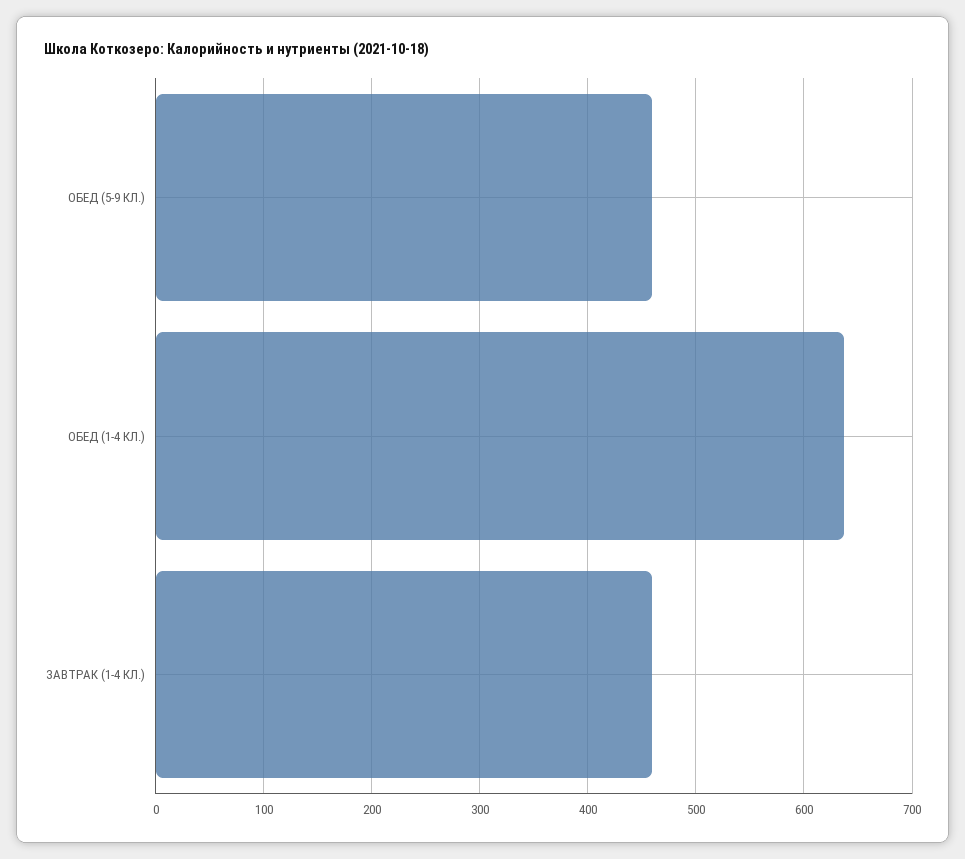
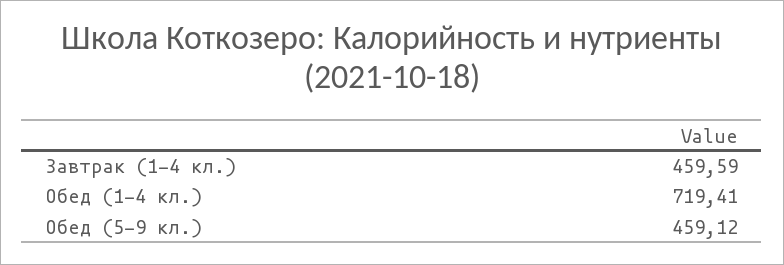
  {
    "ОБЕД (5-9 КЛ.)": 459.12,
-   "ОБЕД (1-4 КЛ.)": 640,
+   "ОБЕД (1-4 КЛ.)": 719.41,
    "ЗАВТРАК (1-4 КЛ.)": 459.59
  }

